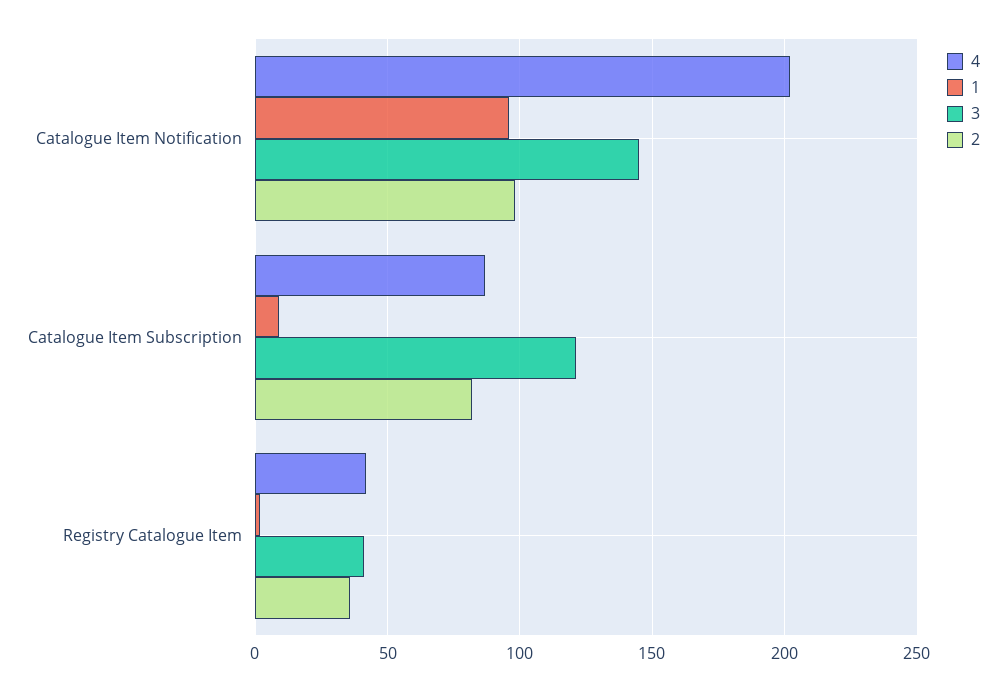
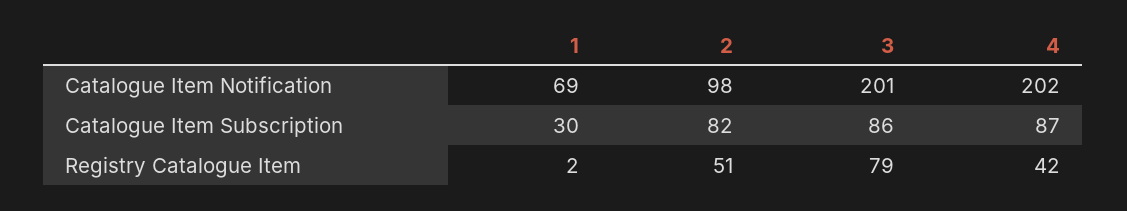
  {
    "4": {
      "Catalogue Item Notification": 202,
      "Catalogue Item Subscription": 87,
      "Registry Catalogue Item": 42
    },
    "1": {
-     "Catalogue Item Notification": 95,
+     "Catalogue Item Notification": 69,
-     "Catalogue Item Subscription": 10,
+     "Catalogue Item Subscription": 30,
      "Registry Catalogue Item": 2
    },
    "3": {
-     "Catalogue Item Notification": 145,
+     "Catalogue Item Notification": 201,
-     "Catalogue Item Subscription": 120,
+     "Catalogue Item Subscription": 86,
-     "Registry Catalogue Item": 40
+     "Registry Catalogue Item": 79
    },
    "2": {
      "Catalogue Item Notification": 98,
      "Catalogue Item Subscription": 82,
-     "Registry Catalogue Item": 35
+     "Registry Catalogue Item": 51
    }
  }

